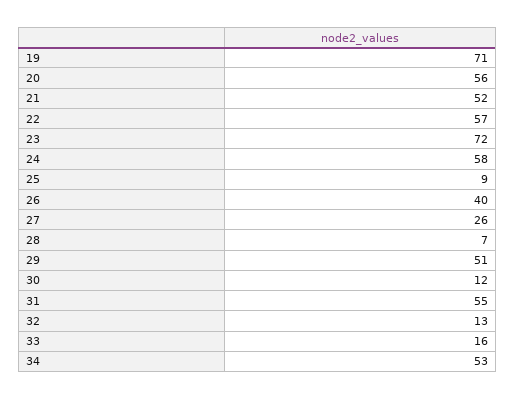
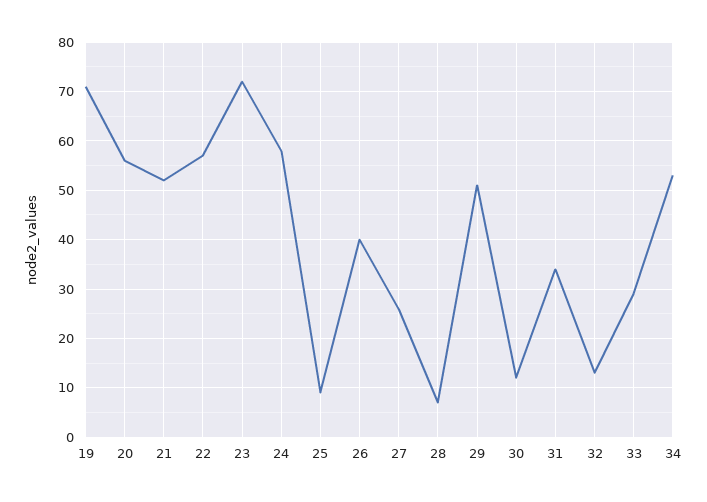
  {
    "19": 71,
    "20": 56,
    "21": 52,
    "22": 57,
    "23": 72,
    "24": 58,
    "25": 9,
    "26": 40,
    "27": 26,
    "28": 7,
    "29": 51,
    "30": 12,
-   "31": 55,
+   "31": 35,
    "32": 13,
-   "33": 16,
+   "33": 30,
    "34": 53
  }

